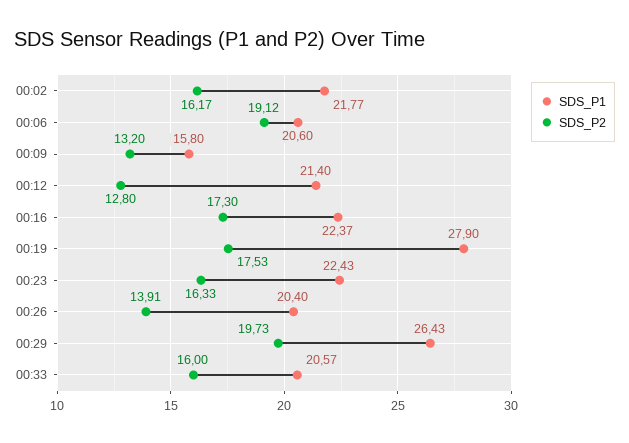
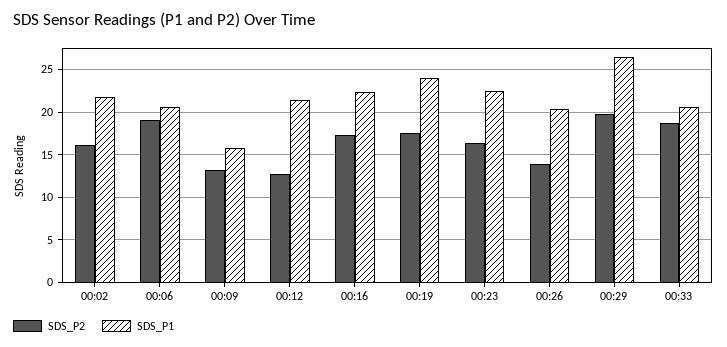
  {
    "SDS_P1": {
      "00:02": 21.77,
      "00:06": 20.6,
      "00:09": 15.8,
      "00:12": 21.4,
      "00:16": 22.37,
-     "00:19": 27.9,
+     "00:19": 24,
      "00:23": 22.43,
      "00:26": 20.4,
      "00:29": 26.43,
      "00:33": 20.57
    },
    "SDS_P2": {
      "00:02": 16.17,
      "00:06": 19.12,
      "00:09": 13.2,
      "00:12": 12.8,
      "00:16": 17.3,
      "00:19": 17.53,
      "00:23": 16.33,
      "00:26": 13.91,
      "00:29": 19.73,
-     "00:33": 16
+     "00:33": 19
    }
  }

